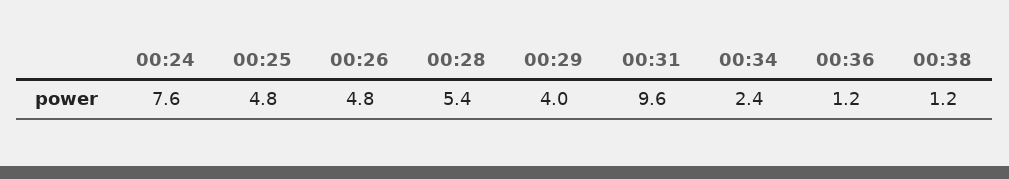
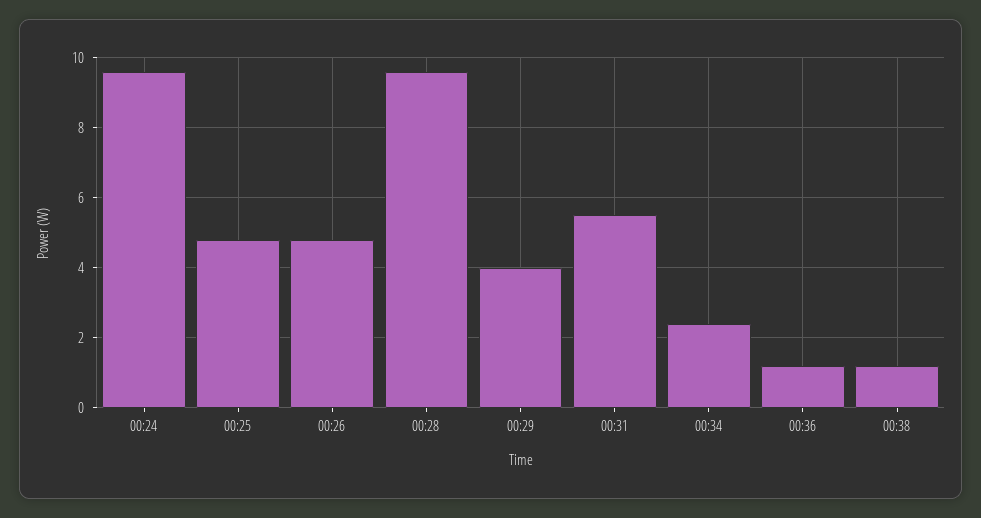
  {
-   "00:24": 7.6,
+   "00:24": 9.5,
    "00:25": 4.8,
    "00:26": 4.8,
-   "00:28": 5.4,
+   "00:28": 9.5,
    "00:29": 4,
-   "00:31": 9.6,
+   "00:31": 5.5,
    "00:34": 2.4,
    "00:36": 1.2,
    "00:38": 1.2
  }

